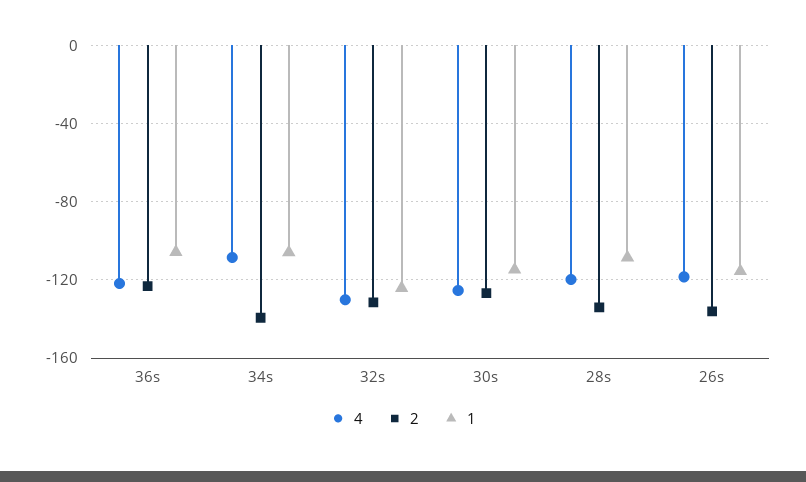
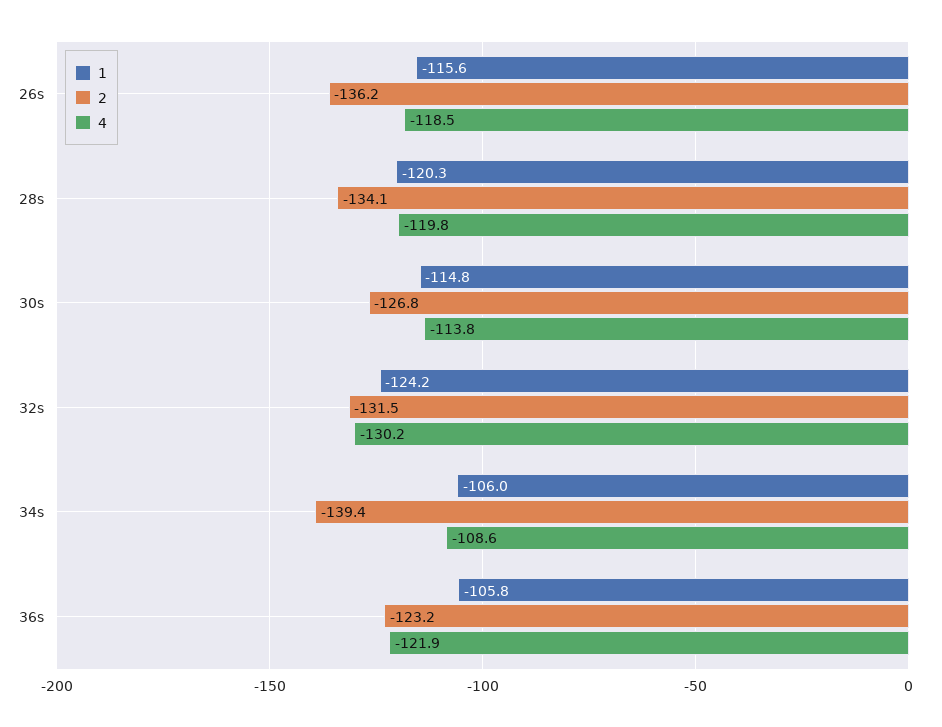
  {
    "4": {
      "36s": -121.9,
      "34s": -108.6,
      "32s": -130.2,
-     "30s": -125,
+     "30s": -113.8,
      "28s": -119.8,
      "26s": -118.5
    },
    "2": {
      "36s": -123.2,
      "34s": -139.4,
      "32s": -131.5,
      "30s": -126.8,
      "28s": -134.1,
      "26s": -136.2
    },
    "1": {
      "36s": -105.8,
      "34s": -106,
      "32s": -124.2,
      "30s": -114.8,
-     "28s": -110,
+     "28s": -120.3,
      "26s": -115.6
    }
  }

